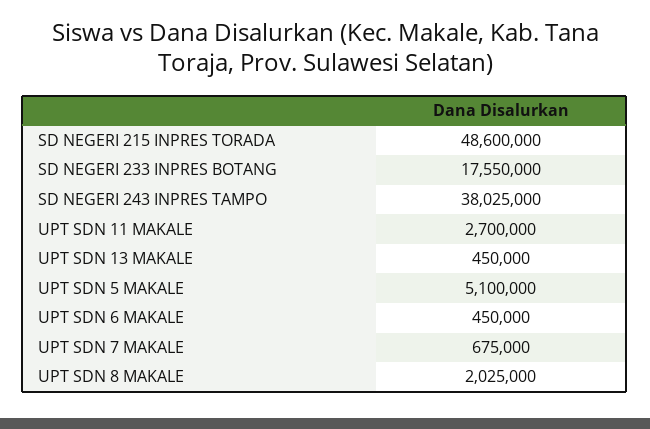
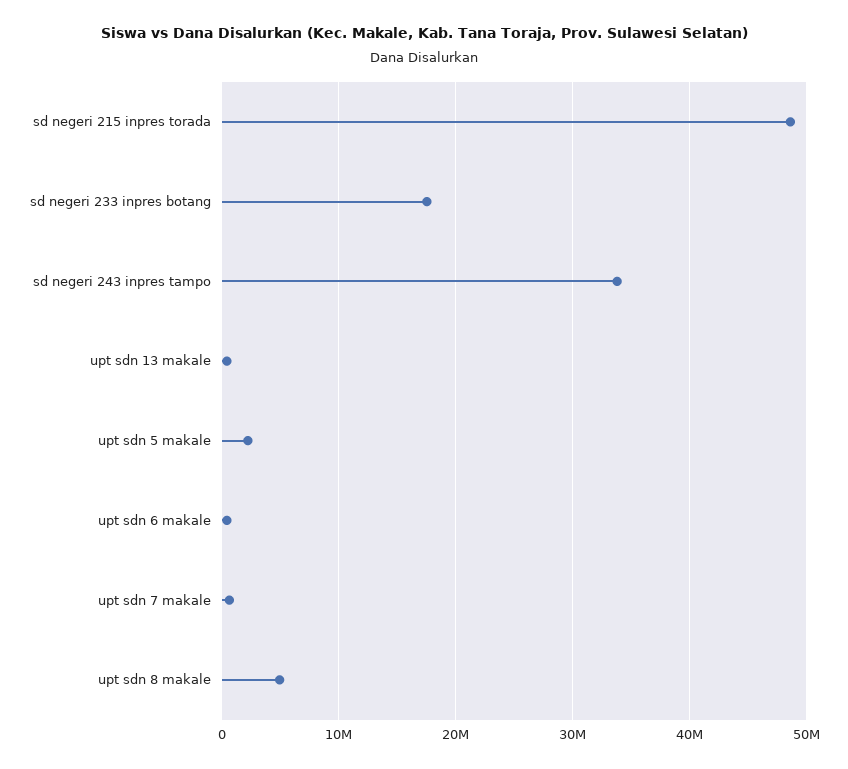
  {
    "SD NEGERI 215 INPRES TORADA": 48600000,
    "SD NEGERI 233 INPRES BOTANG": 17550000,
-   "SD NEGERI 243 INPRES TAMPO": 38025000,
+   "SD NEGERI 243 INPRES TAMPO": 34000000,
-   "UPT SDN 11 MAKALE": 2700000,
    "UPT SDN 13 MAKALE": 450000,
-   "UPT SDN 5 MAKALE": 5100000,
+   "UPT SDN 5 MAKALE": 2000000,
    "UPT SDN 6 MAKALE": 450000,
    "UPT SDN 7 MAKALE": 675000,
-   "UPT SDN 8 MAKALE": 2025000
+   "UPT SDN 8 MAKALE": 5000000
  }

